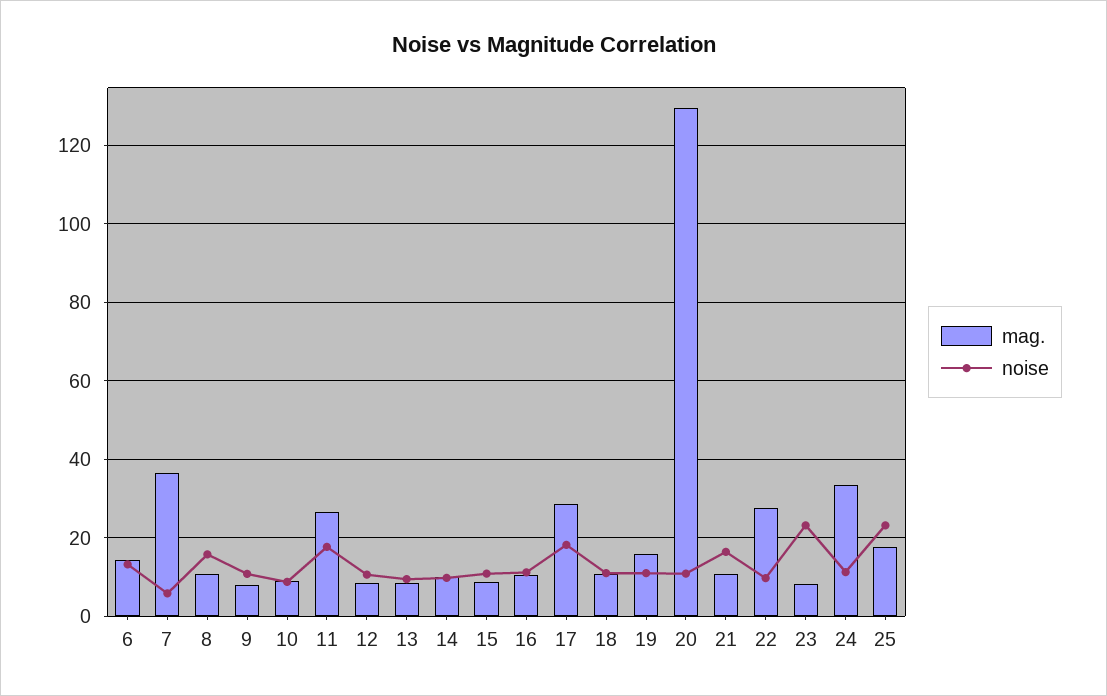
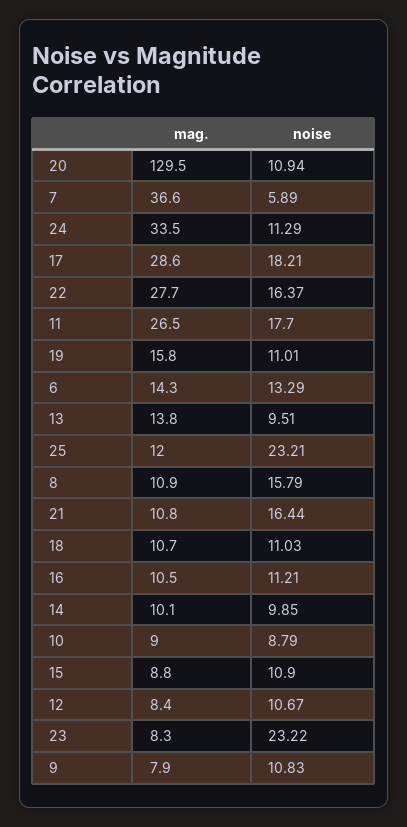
  {
    "mag.": {
      "6": 14.3,
      "7": 36.6,
      "8": 10.9,
      "9": 7.9,
      "10": 9,
      "11": 26.5,
      "12": 8.4,
-     "13": 8,
+     "13": 13.8,
      "14": 10.1,
      "15": 8.8,
      "16": 10.5,
      "17": 28.6,
      "18": 10.7,
      "19": 15.8,
      "20": 129.5,
      "21": 10.8,
      "22": 27.7,
      "23": 8.3,
      "24": 33.5,
-     "25": 18
+     "25": 12
    },
    "noise": {
      "6": 13.29,
      "7": 5.89,
      "8": 15.79,
      "9": 10.83,
      "10": 8.79,
      "11": 17.7,
      "12": 10.67,
      "13": 9.51,
      "14": 9.85,
      "15": 10.9,
      "16": 11.21,
      "17": 18.21,
      "18": 11.03,
      "19": 11.01,
      "20": 10.94,
      "21": 16.44,
-     "22": 10,
+     "22": 16.37,
      "23": 23.22,
      "24": 11.29,
      "25": 23.21
    }
  }

